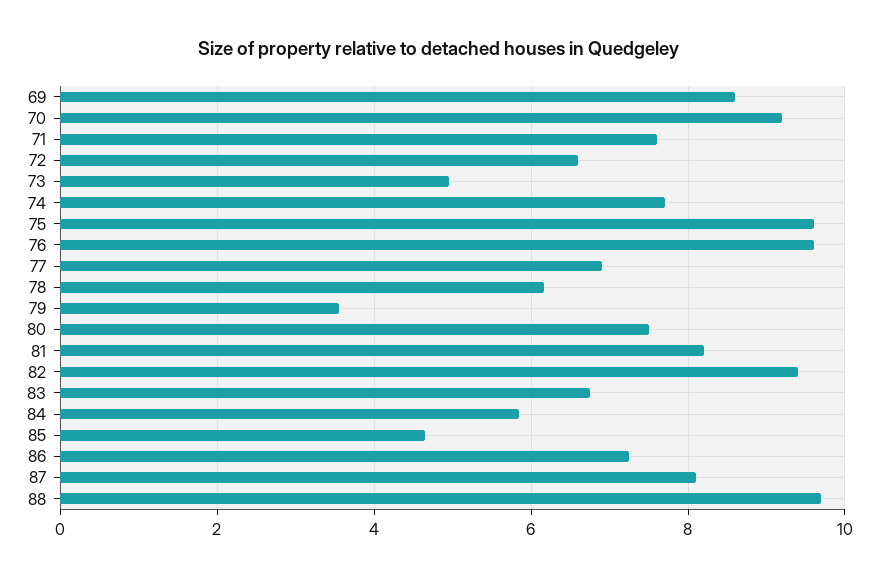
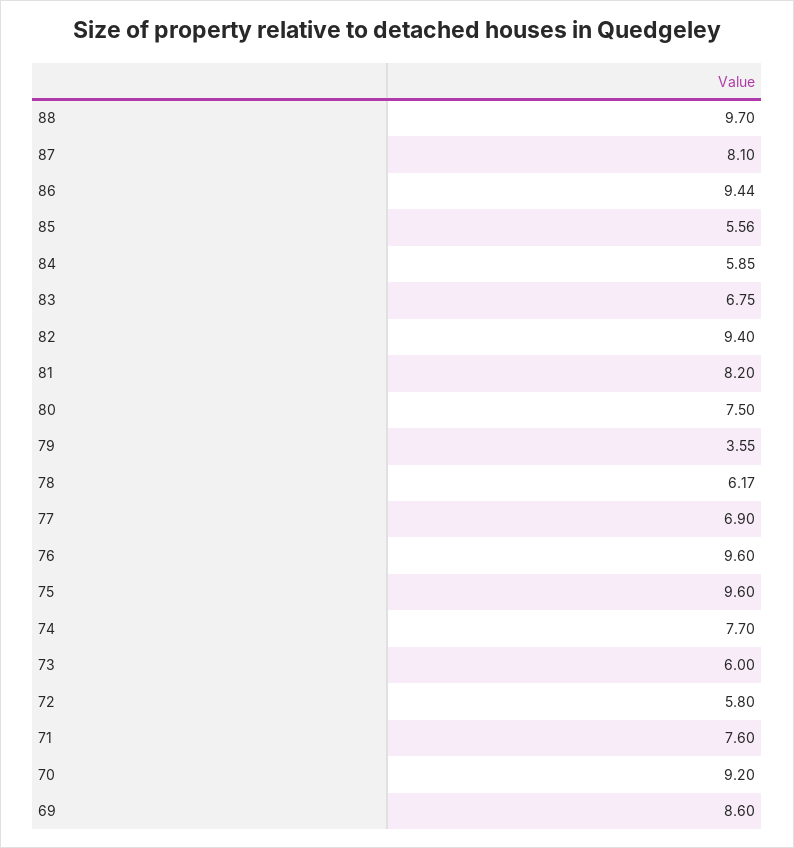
  {
    "69": 8.6,
    "70": 9.2,
    "71": 7.6,
-   "72": 6.6,
+   "72": 5.8,
-   "73": 5,
+   "73": 6,
    "74": 7.7,
    "75": 9.6,
    "76": 9.6,
    "77": 6.9,
    "78": 6.17,
    "79": 3.55,
    "80": 7.5,
    "81": 8.2,
    "82": 9.4,
    "83": 6.75,
    "84": 5.85,
-   "85": 4.6,
+   "85": 5.56,
-   "86": 7.2,
+   "86": 9.44,
    "87": 8.1,
    "88": 9.7
  }

